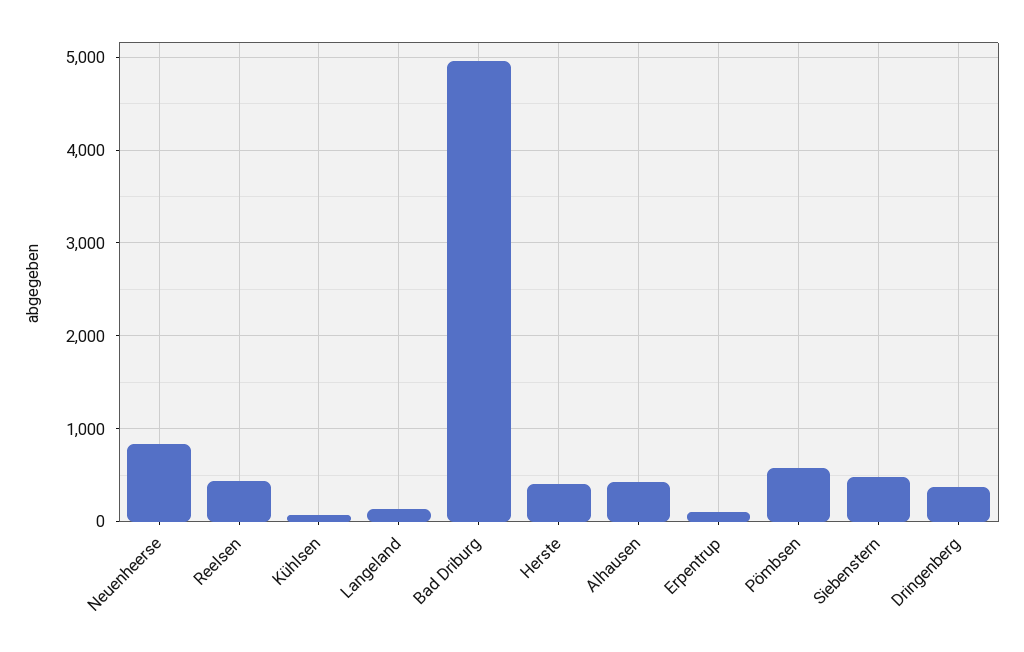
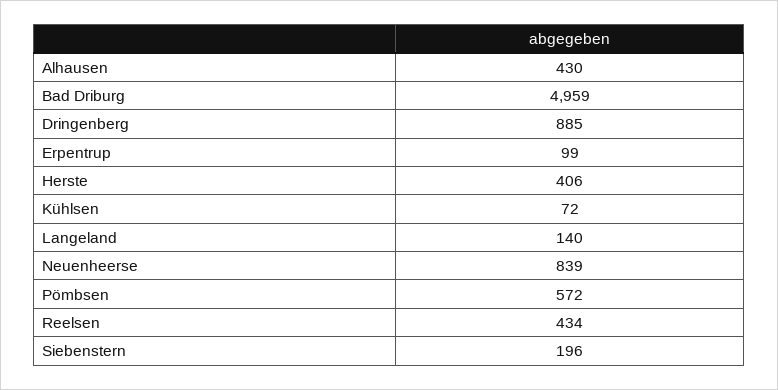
  {
    "Neuenheerse": 839,
    "Reelsen": 434,
    "Kühlsen": 72,
    "Langeland": 140,
    "Bad Driburg": 4959,
    "Herste": 406,
    "Alhausen": 430,
    "Erpentrup": 99,
    "Pömbsen": 572,
-   "Siebenstern": 500,
+   "Siebenstern": 196,
-   "Dringenberg": 400
+   "Dringenberg": 885
  }

